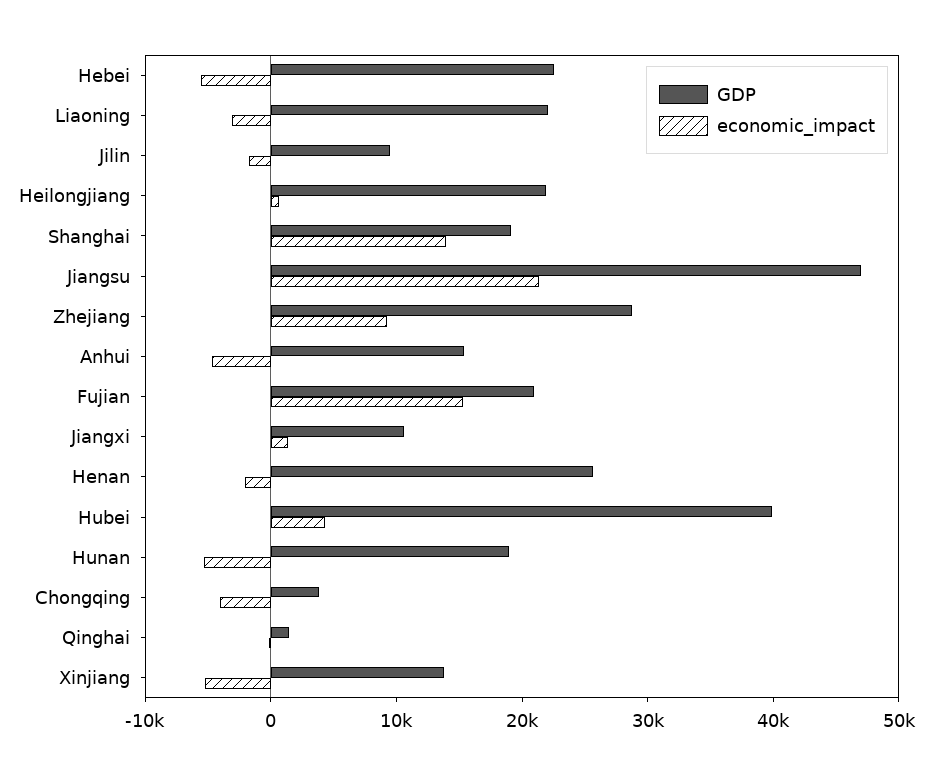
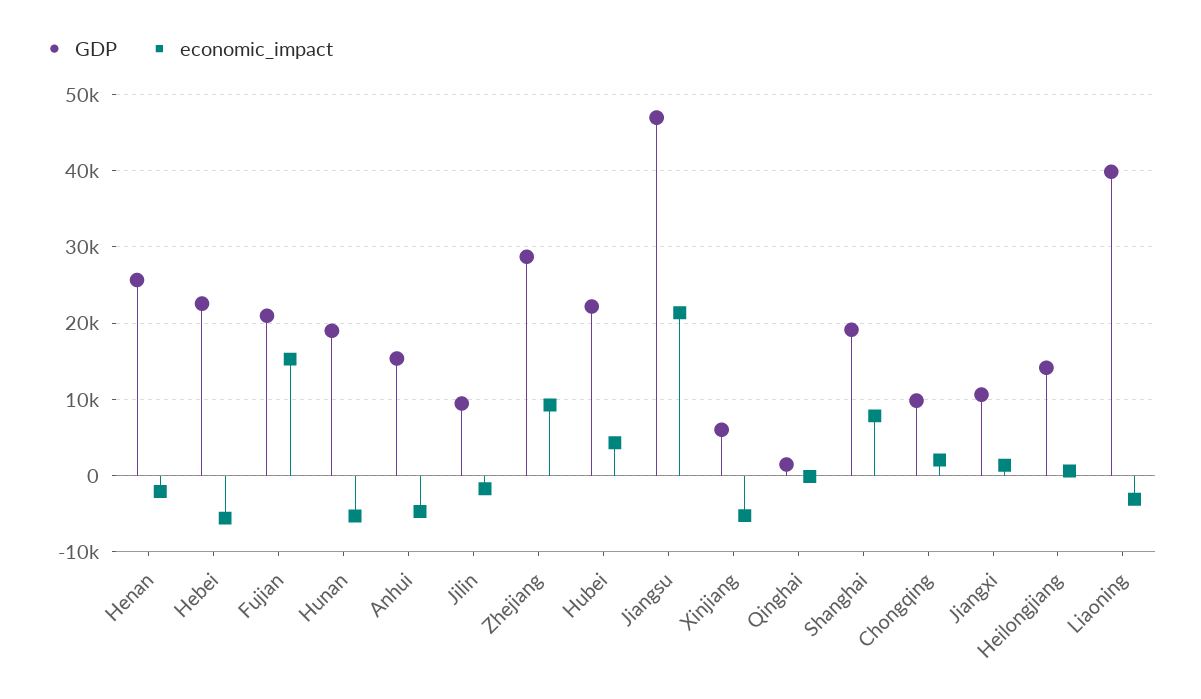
  {
    "GDP": {
      "Hebei": 23000,
-     "Liaoning": 22000,
+     "Liaoning": 40000,
      "Jilin": 9000,
-     "Heilongjiang": 22000,
+     "Heilongjiang": 14000,
      "Shanghai": 19000,
      "Jiangsu": 47000,
      "Zhejiang": 29000,
      "Anhui": 15000,
      "Fujian": 21000,
      "Jiangxi": 11000,
      "Henan": 26000,
-     "Hubei": 40000,
+     "Hubei": 22000,
      "Hunan": 19000,
-     "Chongqing": 4000,
+     "Chongqing": 10000,
      "Qinghai": 1000,
-     "Xinjiang": 14000
+     "Xinjiang": 6000
    },
    "economic_impact": {
      "Hebei": -6000,
      "Liaoning": -3000,
      "Jilin": -2000,
      "Heilongjiang": 1000,
-     "Shanghai": 14000,
+     "Shanghai": 8000,
      "Jiangsu": 21000,
      "Zhejiang": 9000,
      "Anhui": -5000,
      "Fujian": 15000,
      "Jiangxi": 1000,
      "Henan": -2000,
      "Hubei": 4000,
      "Hunan": -5000,
-     "Chongqing": -4000,
+     "Chongqing": 2000,
      "Qinghai": 0,
      "Xinjiang": -5000
    }
  }

